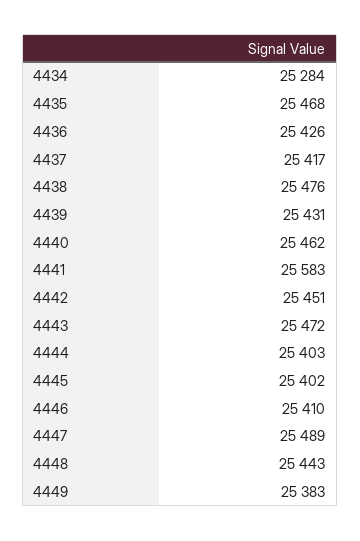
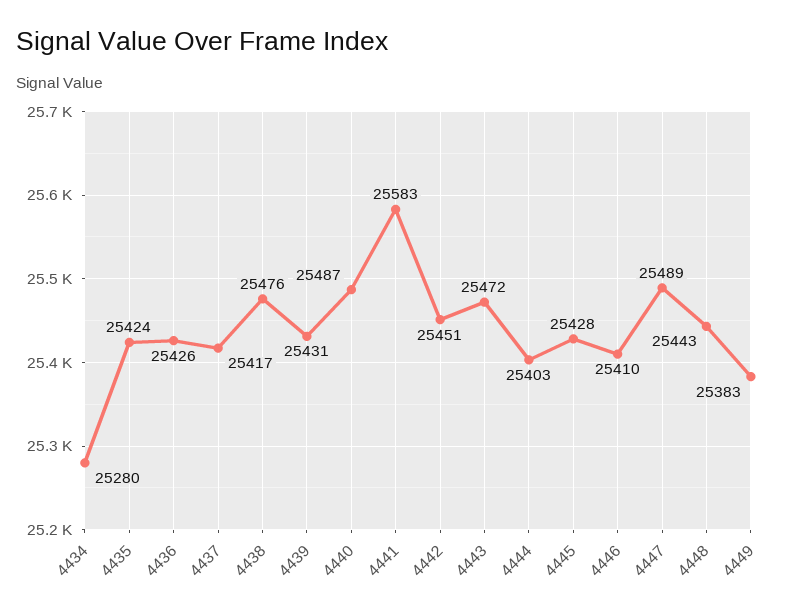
  {
-   "4434": 25284,
+   "4434": 25280,
-   "4435": 25468,
+   "4435": 25424,
    "4436": 25426,
    "4437": 25417,
    "4438": 25476,
    "4439": 25431,
-   "4440": 25462,
+   "4440": 25487,
    "4441": 25583,
    "4442": 25451,
    "4443": 25472,
    "4444": 25403,
-   "4445": 25402,
+   "4445": 25428,
    "4446": 25410,
    "4447": 25489,
    "4448": 25443,
    "4449": 25383
  }

